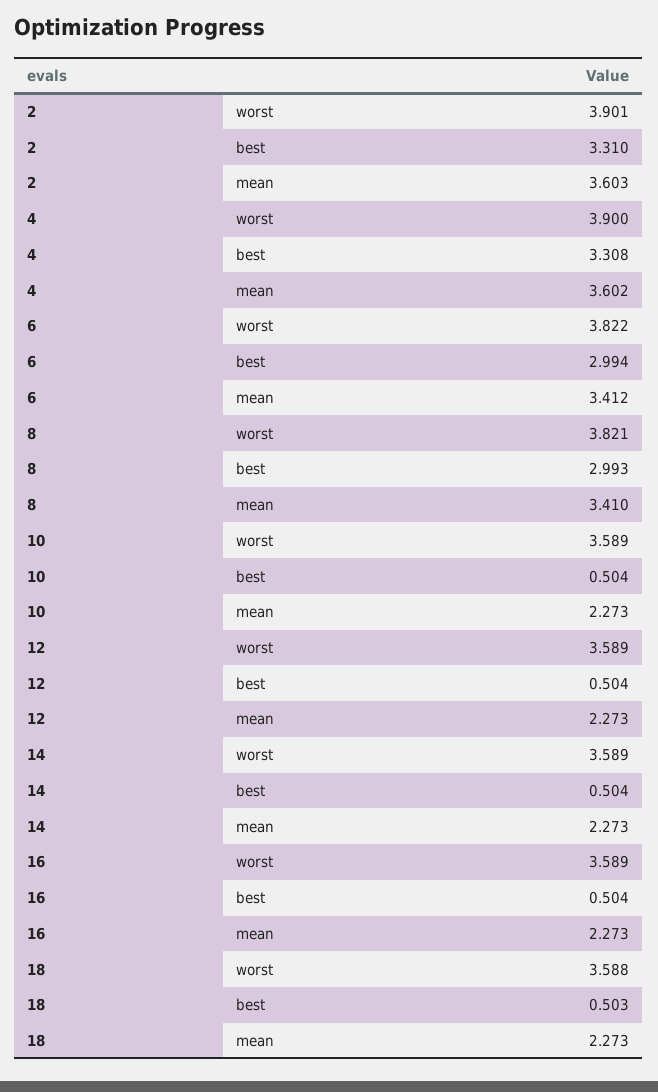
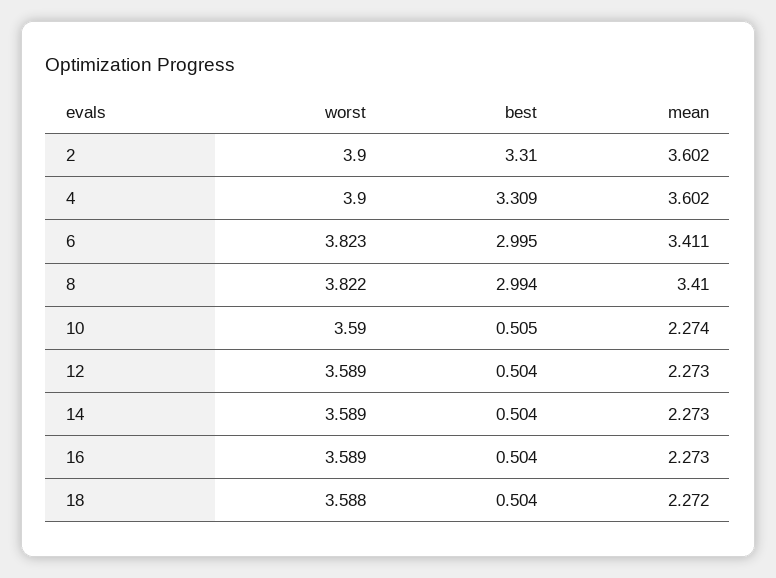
  {
    "2": {
-     "worst": 3.901,
+     "worst": 3.9,
      "best": 3.31,
-     "mean": 3.603
+     "mean": 3.602
    },
    "4": {
      "worst": 3.9,
-     "best": 3.308,
+     "best": 3.309,
      "mean": 3.602
    },
    "6": {
-     "worst": 3.822,
+     "worst": 3.823,
-     "best": 2.994,
+     "best": 2.995,
-     "mean": 3.412
+     "mean": 3.411
    },
    "8": {
-     "worst": 3.821,
+     "worst": 3.822,
-     "best": 2.993,
+     "best": 2.994,
      "mean": 3.41
    },
    "10": {
-     "worst": 3.589,
+     "worst": 3.59,
-     "best": 0.504,
+     "best": 0.505,
-     "mean": 2.273
+     "mean": 2.274
    },
    "12": {
      "worst": 3.589,
      "best": 0.504,
      "mean": 2.273
    },
    "14": {
      "worst": 3.589,
      "best": 0.504,
      "mean": 2.273
    },
    "16": {
      "worst": 3.589,
      "best": 0.504,
      "mean": 2.273
    },
    "18": {
      "worst": 3.588,
-     "best": 0.503,
+     "best": 0.504,
-     "mean": 2.273
+     "mean": 2.272
    }
  }

